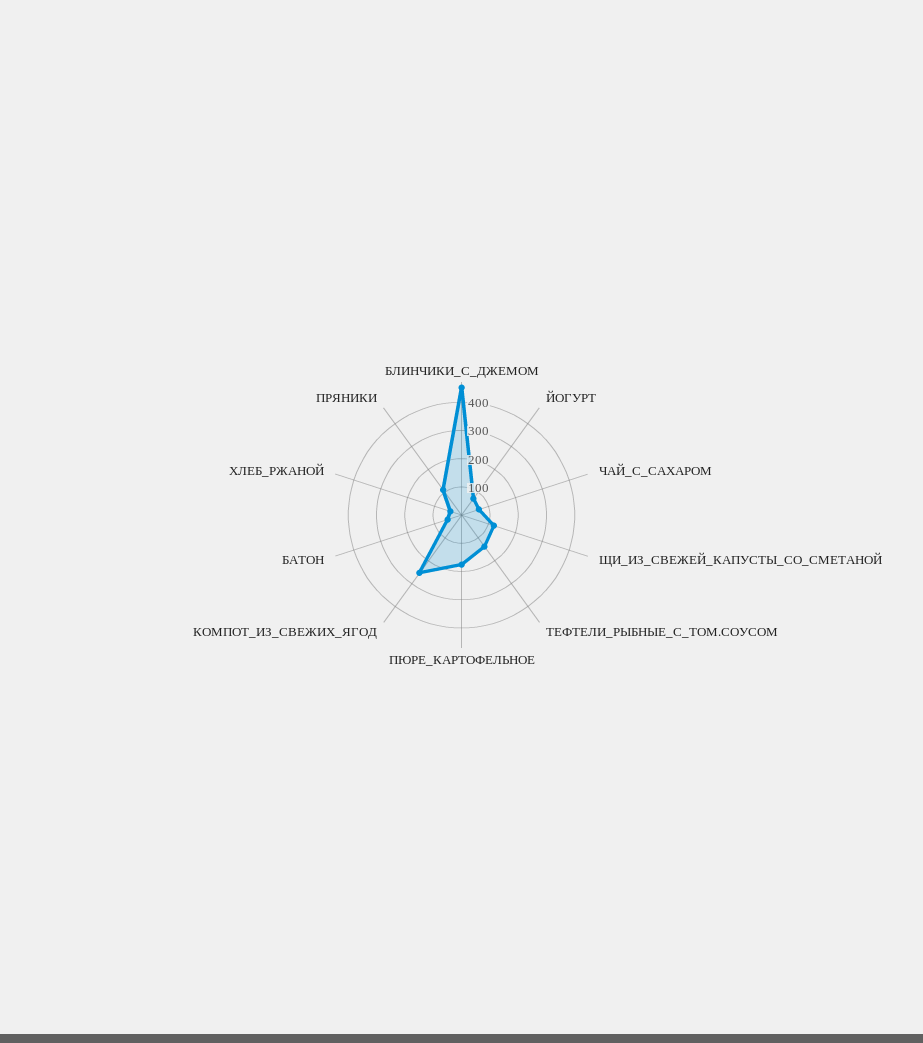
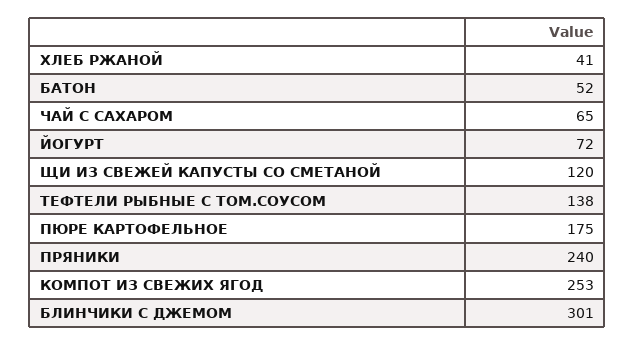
  {
-   "БЛИНЧИКИ_С_ДЖЕМОМ": 450,
+   "БЛИНЧИКИ_С_ДЖЕМОМ": 301,
    "ЙОГУРТ": 72,
    "ЧАЙ_С_САХАРОМ": 65,
    "ЩИ_ИЗ_СВЕЖЕЙ_КАПУСТЫ_СО_СМЕТАНОЙ": 120,
    "ТЕФТЕЛИ_РЫБНЫЕ_С_ТОМ.СОУСОМ": 138,
    "ПЮРЕ_КАРТОФЕЛЬНОЕ": 175,
    "КОМПОТ_ИЗ_СВЕЖИХ_ЯГОД": 253,
    "БАТОН": 52,
    "ХЛЕБ_РЖАНОЙ": 41,
-   "ПРЯНИКИ": 100
+   "ПРЯНИКИ": 240
  }

